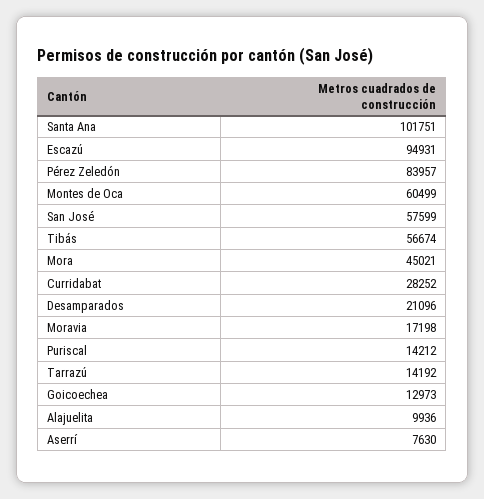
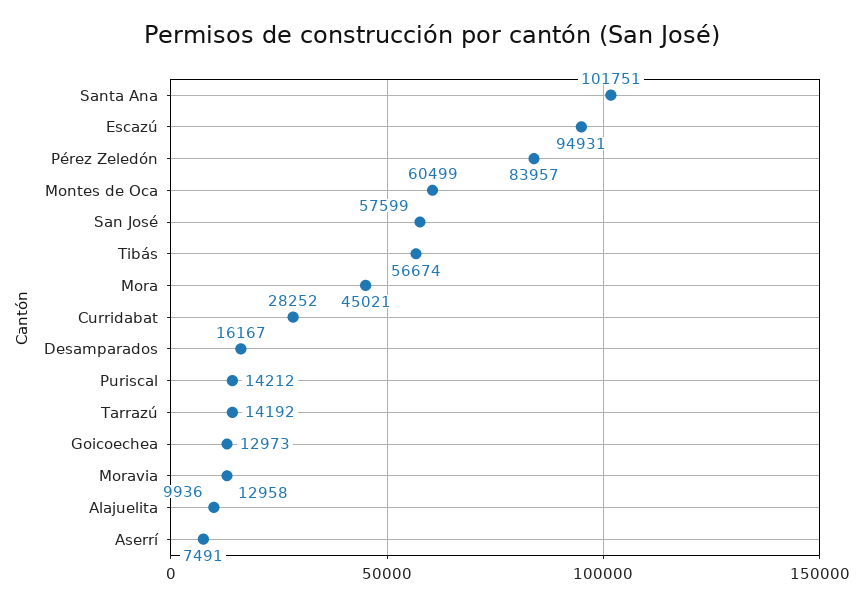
  {
    "Santa Ana": 101751,
    "Escazú": 94931,
    "Pérez Zeledón": 83957,
    "Montes de Oca": 60499,
    "San José": 57599,
    "Tibás": 56674,
    "Mora": 45021,
    "Curridabat": 28252,
-   "Desamparados": 21096,
+   "Desamparados": 16167,
-   "Moravia": 17198,
+   "Moravia": 12958,
    "Puriscal": 14212,
    "Tarrazú": 14192,
    "Goicoechea": 12973,
    "Alajuelita": 9936,
-   "Aserrí": 7630
+   "Aserrí": 7491
  }

